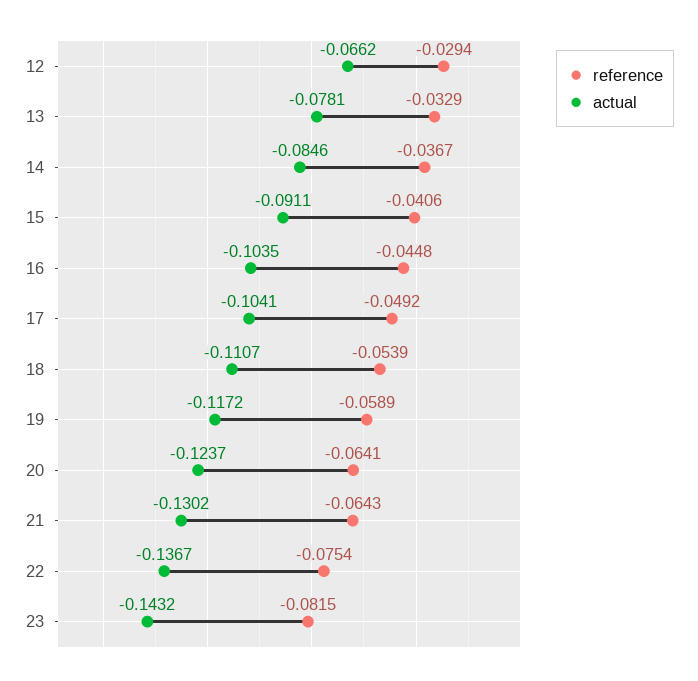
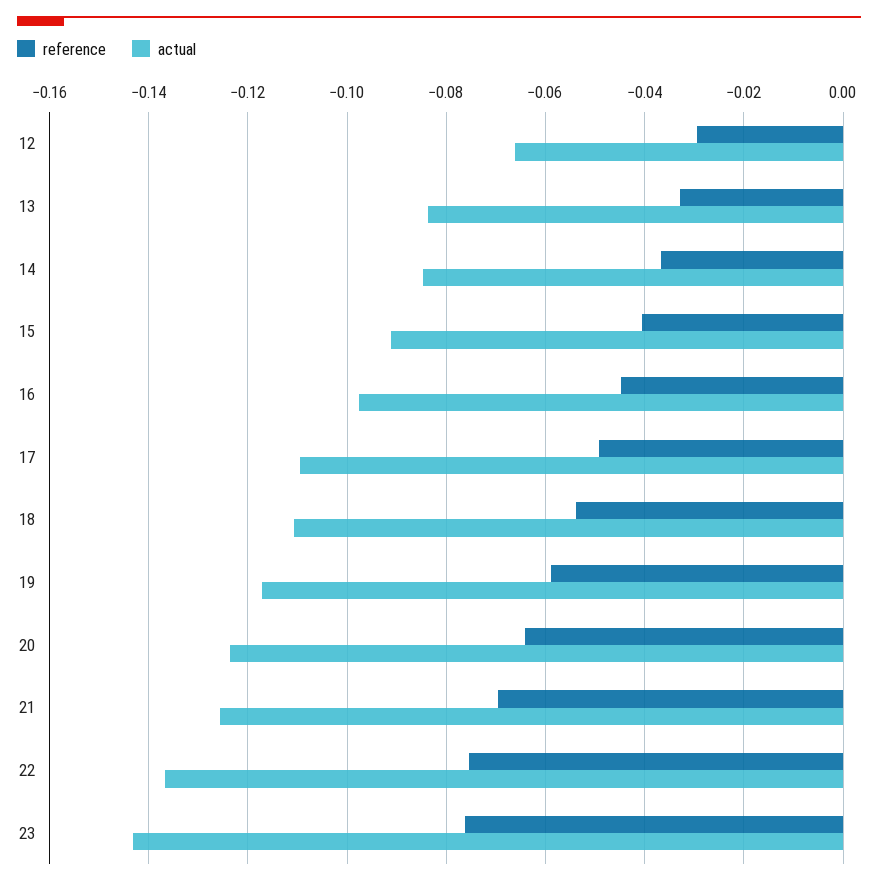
  {
    "reference": {
      "12": -0.0294,
      "13": -0.0329,
      "14": -0.0367,
      "15": -0.0406,
      "16": -0.0448,
      "17": -0.0492,
      "18": -0.0539,
      "19": -0.0589,
      "20": -0.0641,
-     "21": -0.0643,
+     "21": -0.07,
      "22": -0.0754,
-     "23": -0.0815
+     "23": -0.076
    },
    "actual": {
      "12": -0.0662,
-     "13": -0.0781,
+     "13": -0.084,
      "14": -0.0846,
      "15": -0.0911,
-     "16": -0.1035,
+     "16": -0.098,
-     "17": -0.1041,
+     "17": -0.11,
      "18": -0.1107,
      "19": -0.1172,
      "20": -0.1237,
-     "21": -0.1302,
+     "21": -0.126,
      "22": -0.1367,
      "23": -0.1432
    }
  }

